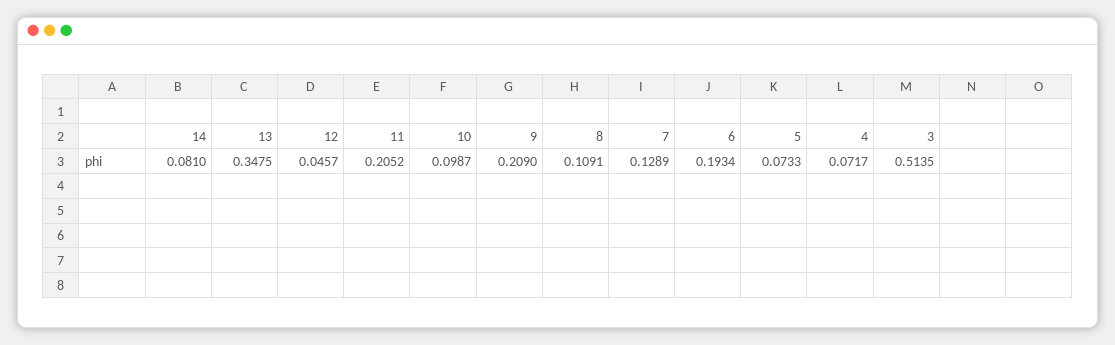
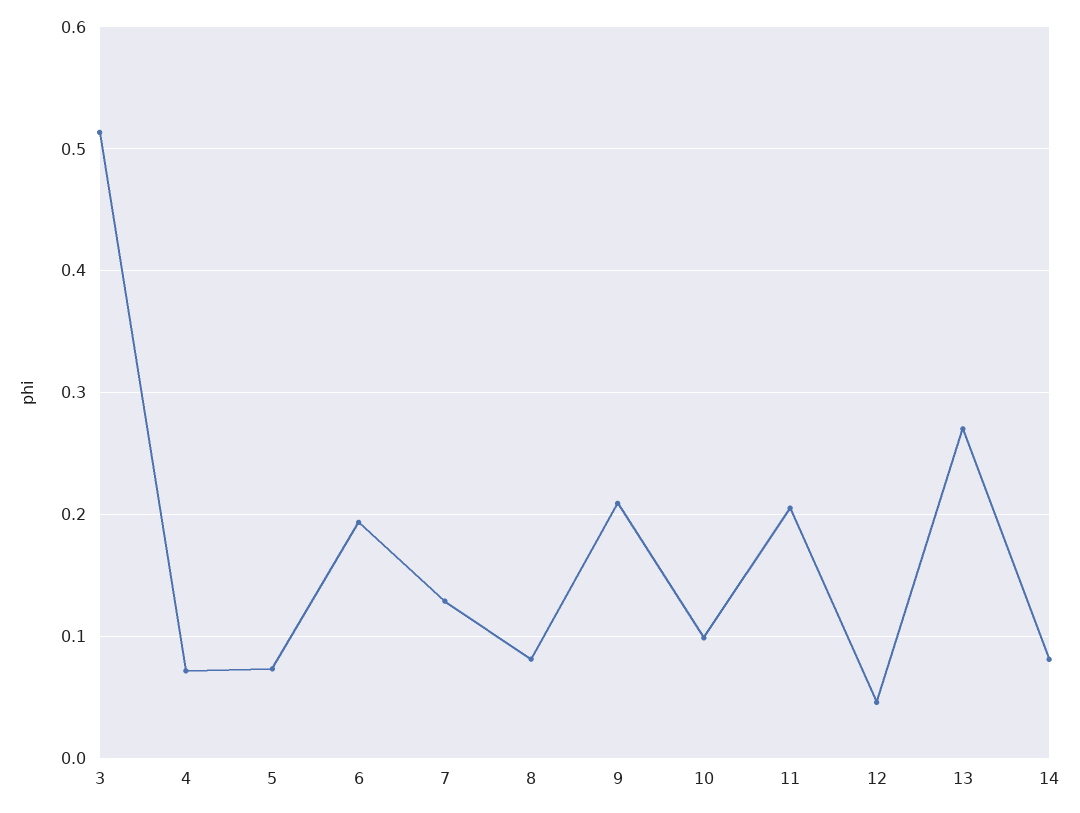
  {
    "14": 0.081,
-   "13": 0.3475,
+   "13": 0.27,
    "12": 0.0457,
    "11": 0.2052,
    "10": 0.0987,
    "9": 0.209,
-   "8": 0.1091,
+   "8": 0.08,
    "7": 0.1289,
    "6": 0.1934,
    "5": 0.0733,
    "4": 0.0717,
    "3": 0.5135
  }

